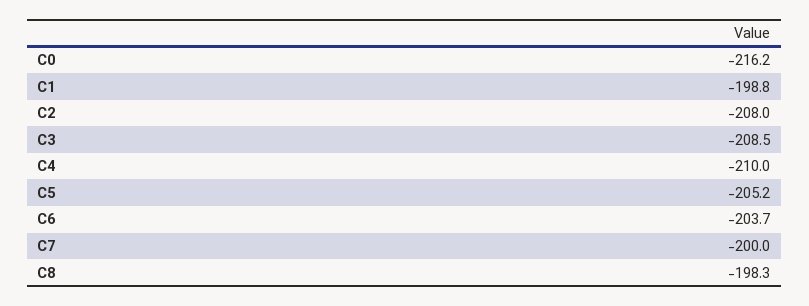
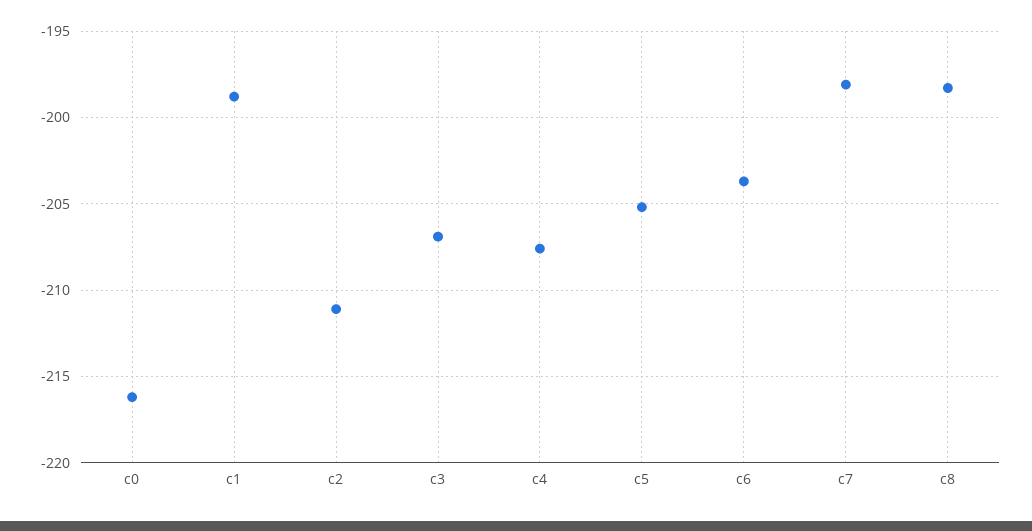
  {
    "C0": -216.2,
    "C1": -198.8,
-   "C2": -208,
+   "C2": -211,
-   "C3": -208.5,
+   "C3": -207,
-   "C4": -210,
+   "C4": -207.5,
    "C5": -205.2,
    "C6": -203.7,
-   "C7": -200,
+   "C7": -198,
    "C8": -198.3
  }

